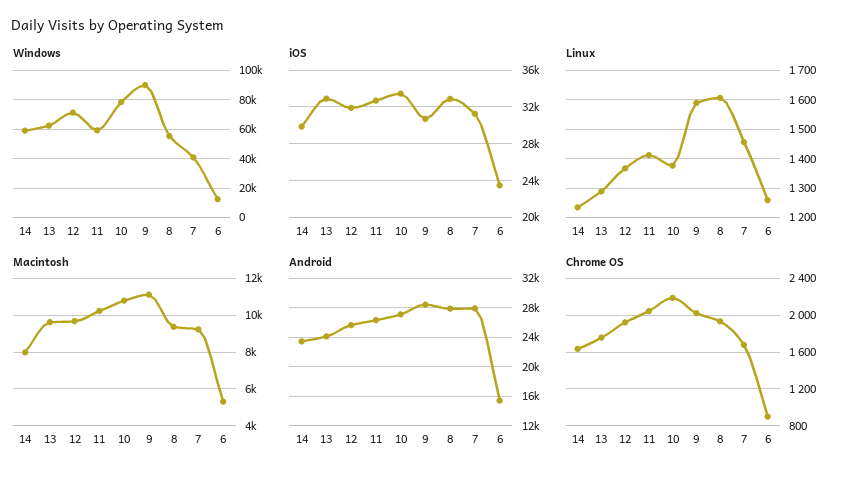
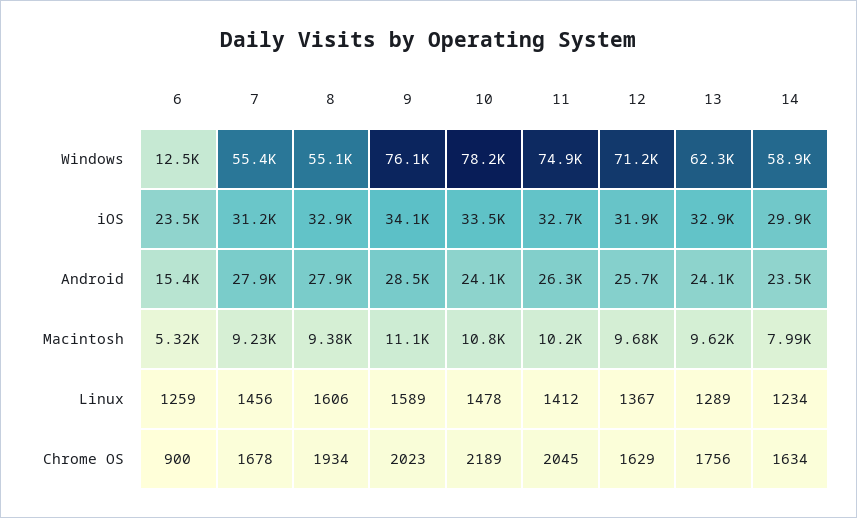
  {
    "Windows": {
      "14": 58900,
      "13": 62300,
      "12": 71200,
-     "11": 60000,
+     "11": 74900,
      "10": 78200,
-     "9": 90000,
+     "9": 76100,
      "8": 55100,
-     "7": 40000,
+     "7": 55400,
      "6": 12500
    },
    "iOS": {
      "14": 29900,
      "13": 32900,
      "12": 31900,
      "11": 32700,
      "10": 33500,
-     "9": 31000,
+     "9": 34100,
      "8": 32900,
      "7": 31200,
      "6": 23500
    },
    "Linux": {
      "14": 1234,
      "13": 1289,
      "12": 1367,
      "11": 1412,
-     "10": 1375,
+     "10": 1478,
      "9": 1589,
      "8": 1606,
      "7": 1456,
      "6": 1259
    },
    "Macintosh": {
      "14": 7990,
      "13": 9620,
      "12": 9680,
      "11": 10200,
      "10": 10800,
      "9": 11100,
      "8": 9380,
      "7": 9230,
      "6": 5320
    },
    "Android": {
      "14": 23500,
      "13": 24100,
      "12": 25700,
      "11": 26300,
-     "10": 27000,
+     "10": 24100,
      "9": 28500,
      "8": 27900,
      "7": 27900,
      "6": 15400
    },
    "Chrome OS": {
      "14": 1634,
      "13": 1756,
-     "12": 1900,
+     "12": 1629,
      "11": 2045,
      "10": 2189,
      "9": 2023,
      "8": 1934,
      "7": 1678,
      "6": 900
    }
  }

